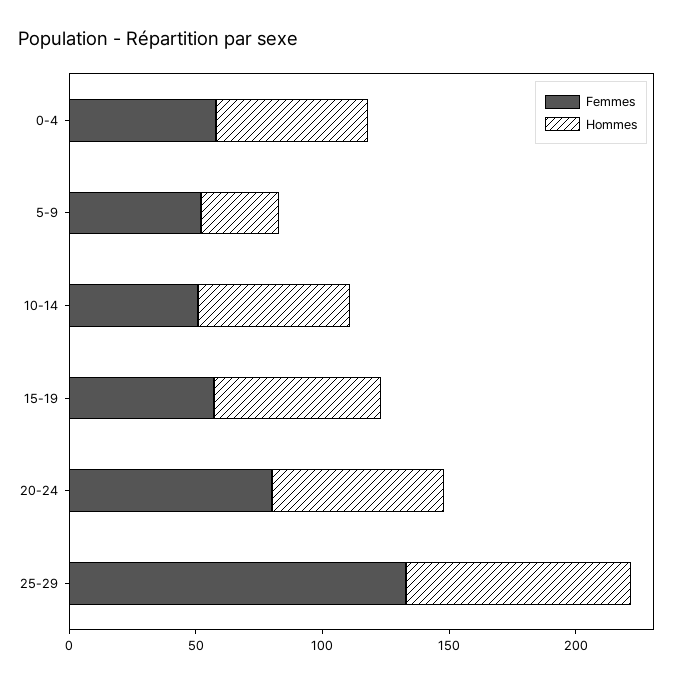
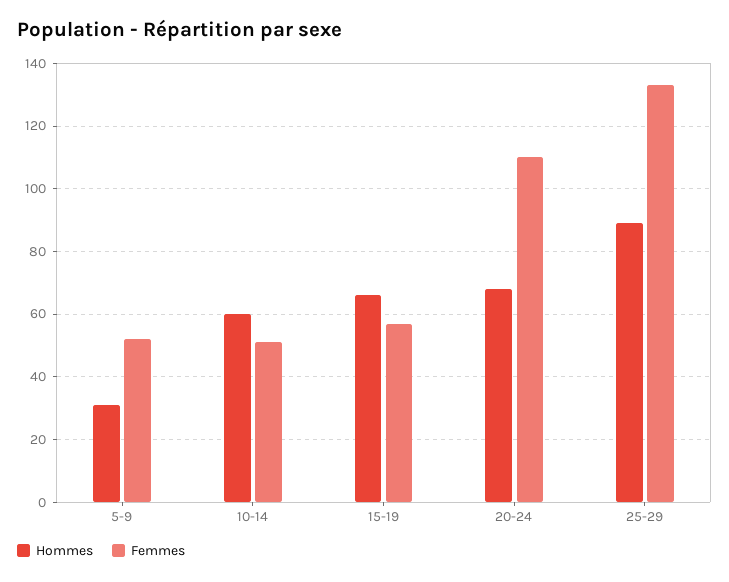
  {
    "Femmes": {
-     "0-4": 60,
      "5-9": 50,
      "10-14": 50,
      "15-19": 55,
-     "20-24": 80,
+     "20-24": 110,
      "25-29": 135
    },
    "Hommes": {
-     "0-4": 60,
      "5-9": 30,
      "10-14": 60,
      "15-19": 65,
      "20-24": 70,
      "25-29": 90
    }
  }

